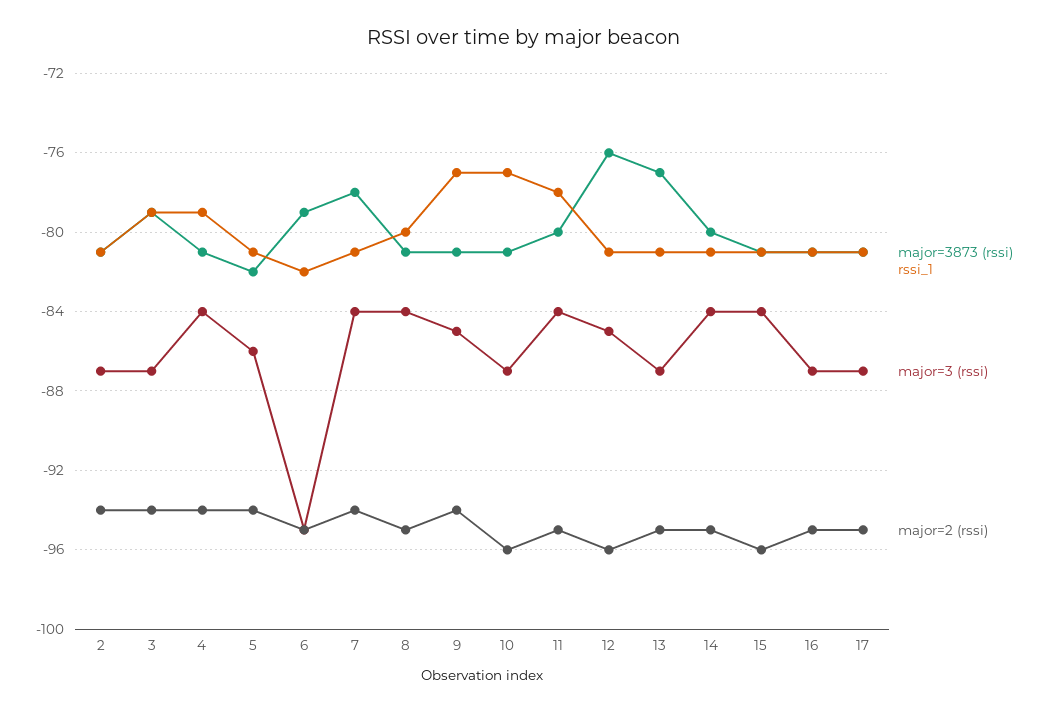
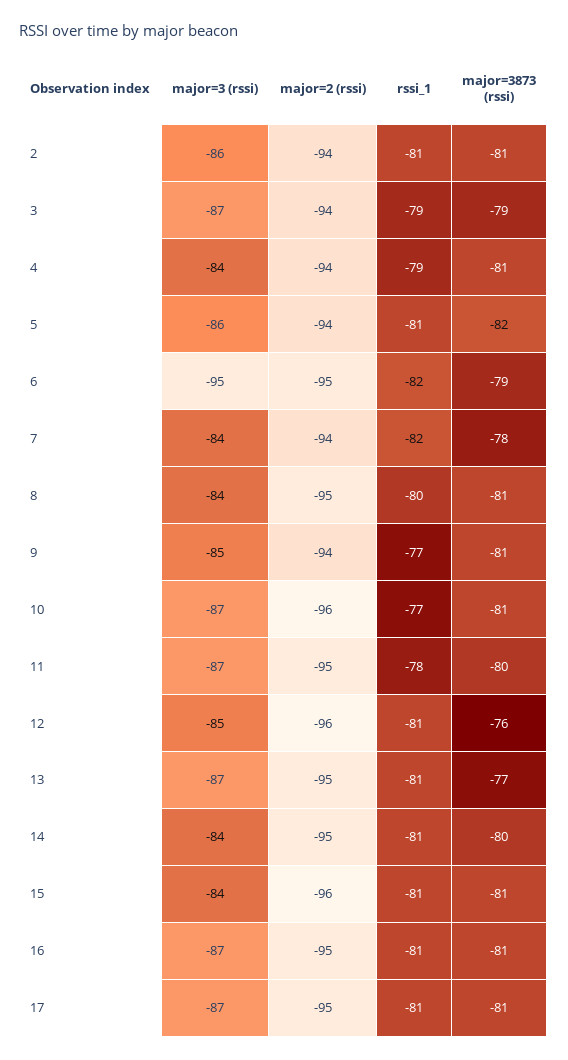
  {
    "major=3873 (rssi)": {
      "2": -81,
      "3": -79,
      "4": -81,
      "5": -82,
      "6": -79,
      "7": -78,
      "8": -81,
      "9": -81,
      "10": -81,
      "11": -80,
      "12": -76,
      "13": -77,
      "14": -80,
      "15": -81,
      "16": -81,
      "17": -81
    },
    "rssi_1": {
      "2": -81,
      "3": -79,
      "4": -79,
      "5": -81,
      "6": -82,
-     "7": -81,
+     "7": -82,
      "8": -80,
      "9": -77,
      "10": -77,
      "11": -78,
      "12": -81,
      "13": -81,
      "14": -81,
      "15": -81,
      "16": -81,
      "17": -81
    },
    "major=3 (rssi)": {
-     "2": -87,
+     "2": -86,
      "3": -87,
      "4": -84,
      "5": -86,
      "6": -95,
      "7": -84,
      "8": -84,
      "9": -85,
      "10": -87,
-     "11": -84,
+     "11": -87,
      "12": -85,
      "13": -87,
      "14": -84,
      "15": -84,
      "16": -87,
      "17": -87
    },
    "major=2 (rssi)": {
      "2": -94,
      "3": -94,
      "4": -94,
      "5": -94,
      "6": -95,
      "7": -94,
      "8": -95,
      "9": -94,
      "10": -96,
      "11": -95,
      "12": -96,
      "13": -95,
      "14": -95,
      "15": -96,
      "16": -95,
      "17": -95
    }
  }

